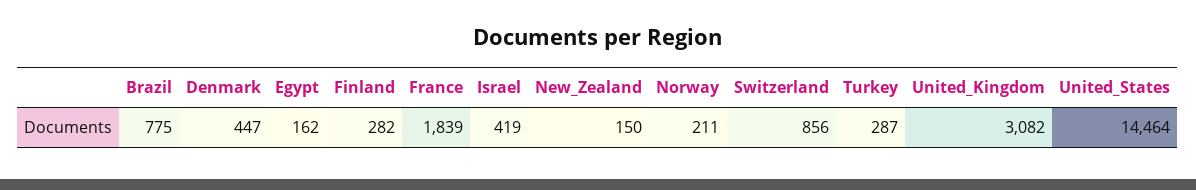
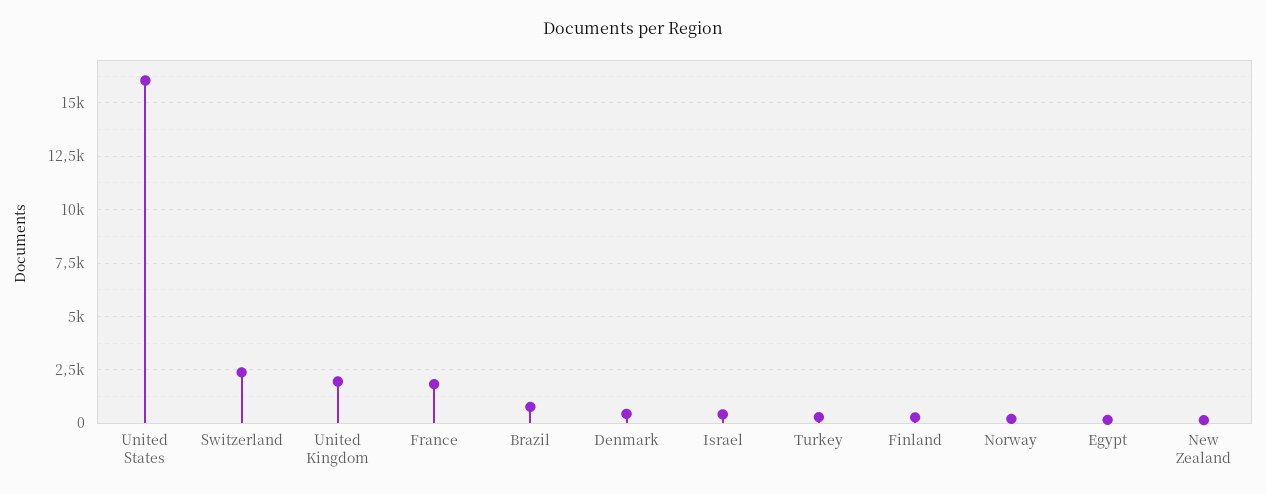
  {
    "Brazil": 775,
    "Denmark": 447,
    "Egypt": 162,
    "Finland": 282,
    "France": 1839,
    "Israel": 419,
    "New_Zealand": 150,
    "Norway": 211,
-   "Switzerland": 856,
+   "Switzerland": 2500,
    "Turkey": 287,
-   "United_Kingdom": 3082,
+   "United_Kingdom": 2000,
-   "United_States": 14464
+   "United_States": 16000
  }

